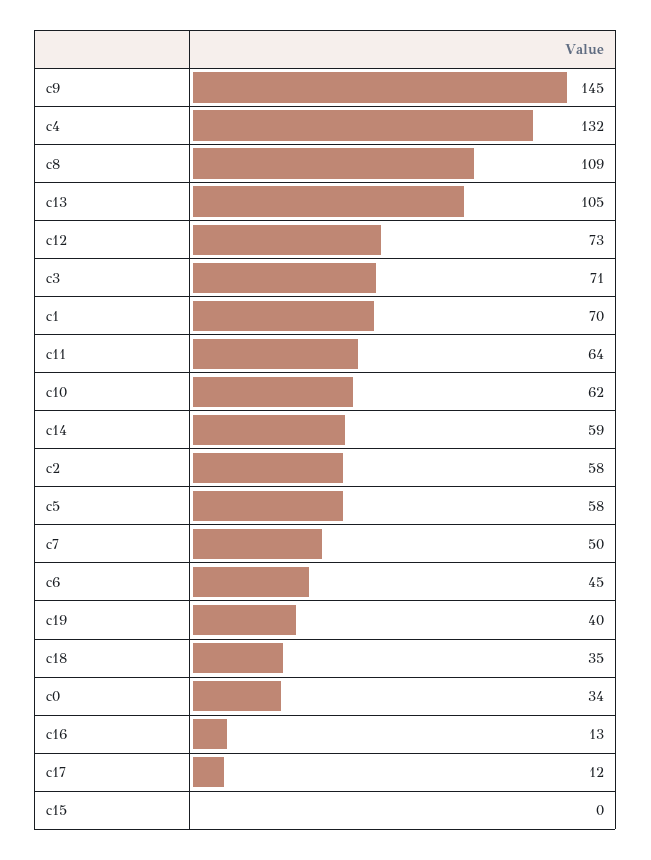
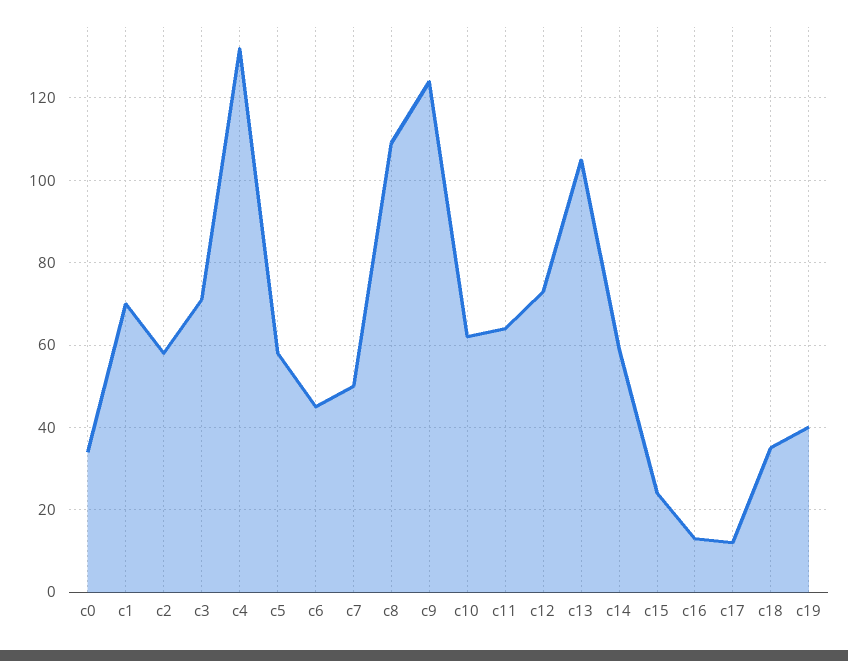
  {
-   "c9": 145,
+   "c9": 125,
    "c4": 132,
    "c8": 109,
    "c13": 105,
    "c12": 73,
    "c3": 71,
    "c1": 70,
    "c11": 64,
    "c10": 62,
    "c14": 59,
    "c2": 58,
    "c5": 58,
    "c7": 50,
    "c6": 45,
    "c19": 40,
    "c18": 35,
    "c0": 34,
    "c16": 13,
    "c17": 12,
-   "c15": 0
+   "c15": 25
  }

